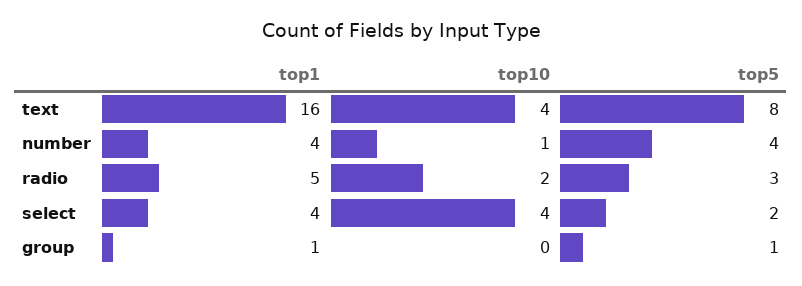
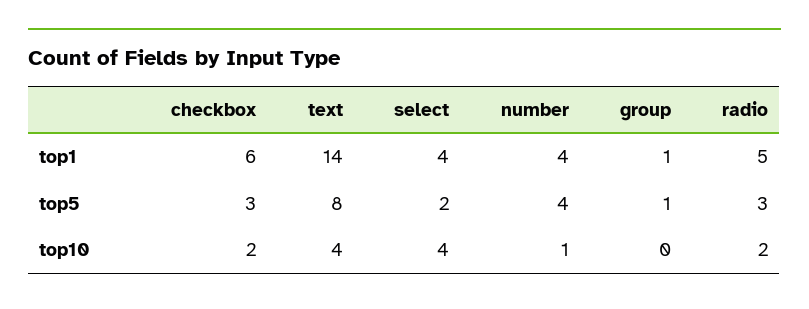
  {
    "top1": {
-     "text": 16,
+     "text": 14,
      "number": 4,
      "radio": 5,
      "select": 4,
-     "group": 1
+     "group": 1,
+     "checkbox": 6
    },
    "top10": {
      "text": 4,
      "number": 1,
      "radio": 2,
      "select": 4,
-     "group": 0
+     "group": 0,
+     "checkbox": 2
    },
    "top5": {
      "text": 8,
      "number": 4,
      "radio": 3,
      "select": 2,
-     "group": 1
+     "group": 1,
+     "checkbox": 3
    }
  }

